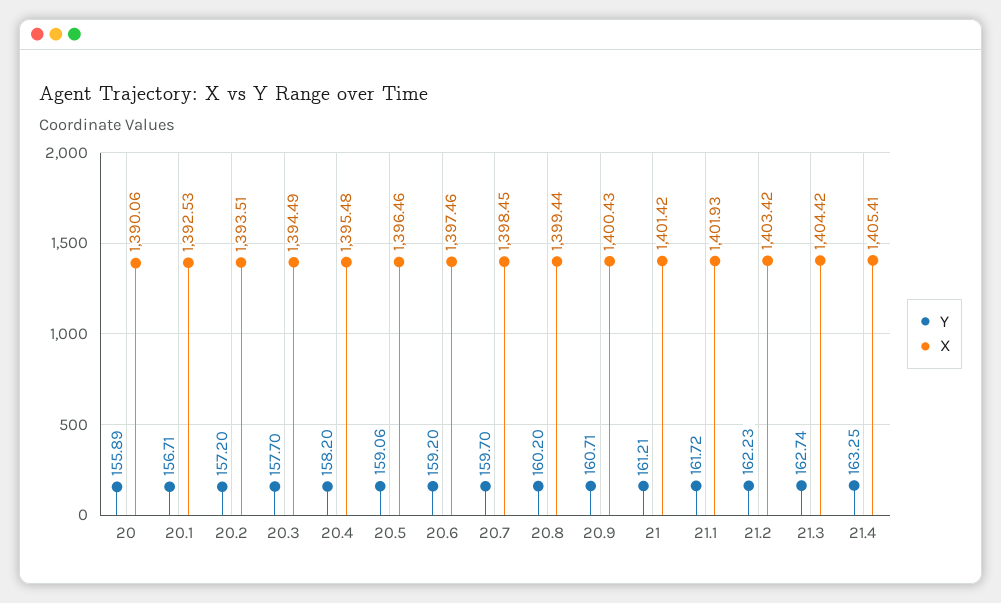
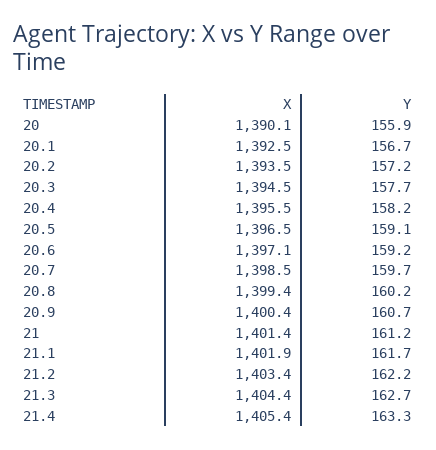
  {
    "Y": {
      "20": 155.89,
      "20.1": 156.71,
      "20.2": 157.2,
      "20.3": 157.7,
      "20.4": 158.2,
      "20.5": 159.06,
      "20.6": 159.2,
      "20.7": 159.7,
      "20.8": 160.2,
      "20.9": 160.71,
      "21": 161.21,
      "21.1": 161.72,
      "21.2": 162.23,
      "21.3": 162.74,
      "21.4": 163.25
    },
    "X": {
      "20": 1390.06,
      "20.1": 1392.53,
      "20.2": 1393.51,
      "20.3": 1394.49,
      "20.4": 1395.48,
      "20.5": 1396.46,
-     "20.6": 1397.46,
+     "20.6": 1397.1,
      "20.7": 1398.45,
      "20.8": 1399.44,
      "20.9": 1400.43,
      "21": 1401.42,
      "21.1": 1401.93,
      "21.2": 1403.42,
      "21.3": 1404.42,
      "21.4": 1405.41
    }
  }

